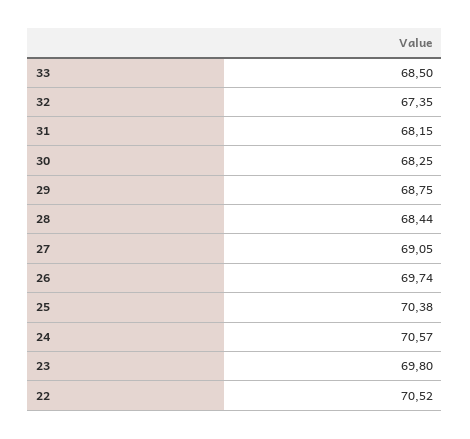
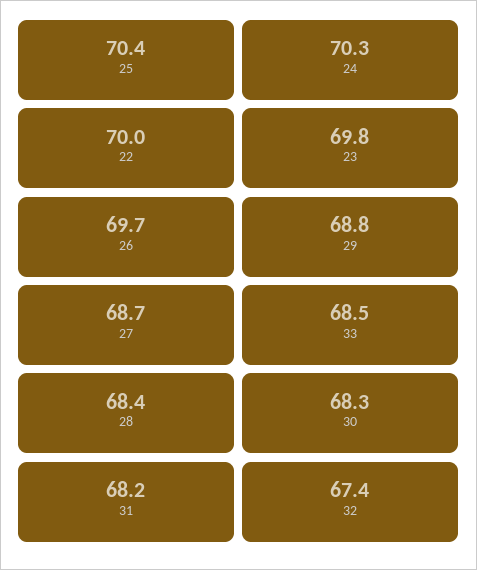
  {
    "33": 68.5,
    "32": 67.35,
    "31": 68.15,
    "30": 68.25,
    "29": 68.75,
    "28": 68.44,
-   "27": 69.05,
+   "27": 68.7,
    "26": 69.74,
    "25": 70.38,
-   "24": 70.57,
+   "24": 70.3,
    "23": 69.8,
-   "22": 70.52
+   "22": 70
  }

